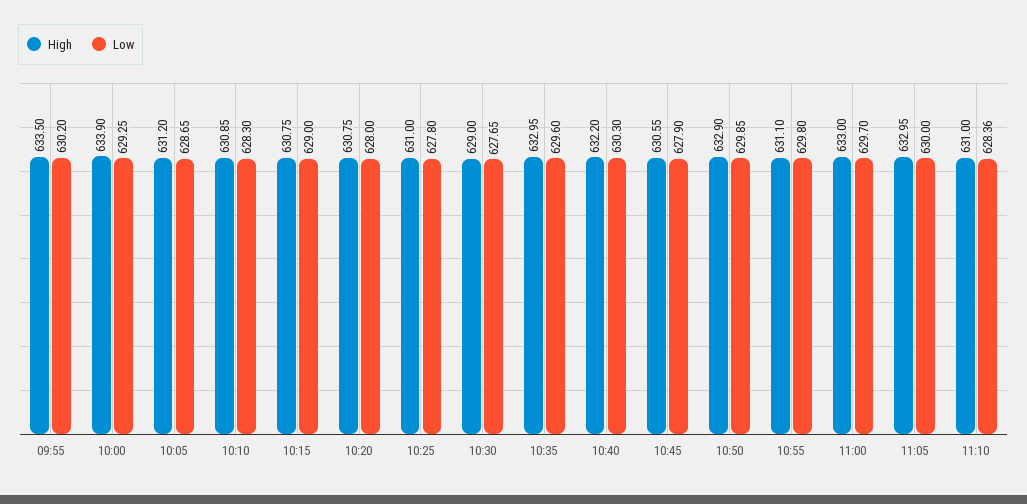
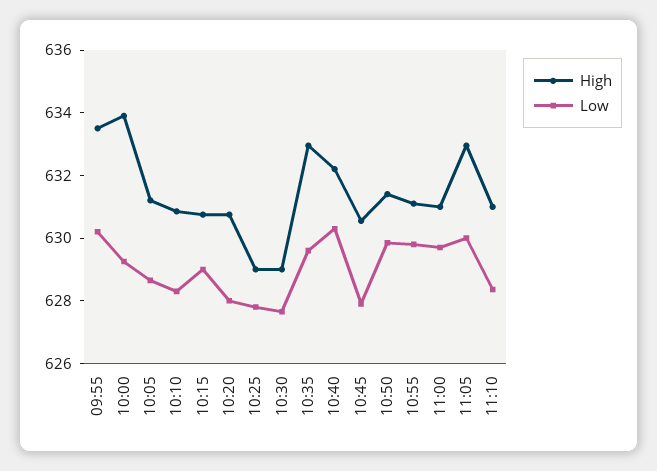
  {
    "High": {
      "09:55": 633.5,
      "10:00": 633.9,
      "10:05": 631.2,
      "10:10": 630.85,
      "10:15": 630.75,
      "10:20": 630.75,
-     "10:25": 631,
+     "10:25": 629,
      "10:30": 629,
      "10:35": 632.95,
      "10:40": 632.2,
      "10:45": 630.55,
-     "10:50": 632.9,
+     "10:50": 631.5,
      "10:55": 631.1,
-     "11:00": 633,
+     "11:00": 631,
      "11:05": 632.95,
      "11:10": 631
    },
    "Low": {
      "09:55": 630.2,
      "10:00": 629.25,
      "10:05": 628.65,
      "10:10": 628.3,
      "10:15": 629,
      "10:20": 628,
      "10:25": 627.8,
      "10:30": 627.65,
      "10:35": 629.6,
      "10:40": 630.3,
      "10:45": 627.9,
      "10:50": 629.85,
      "10:55": 629.8,
      "11:00": 629.7,
      "11:05": 630,
      "11:10": 628.36
    }
  }

